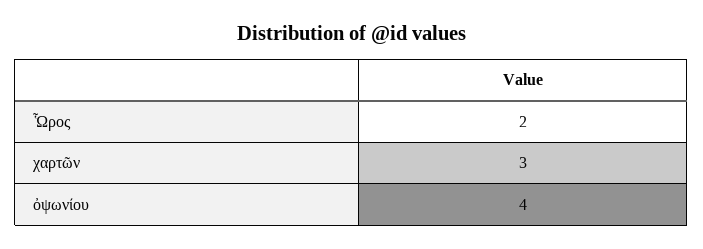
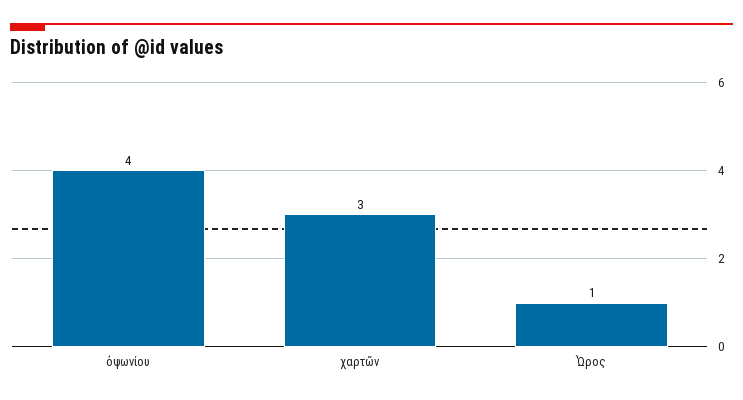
  {
-   "Ὧρος": 2,
+   "Ὧρος": 1,
    "χαρτῶν": 3,
    "ὀψωνίου": 4
  }

